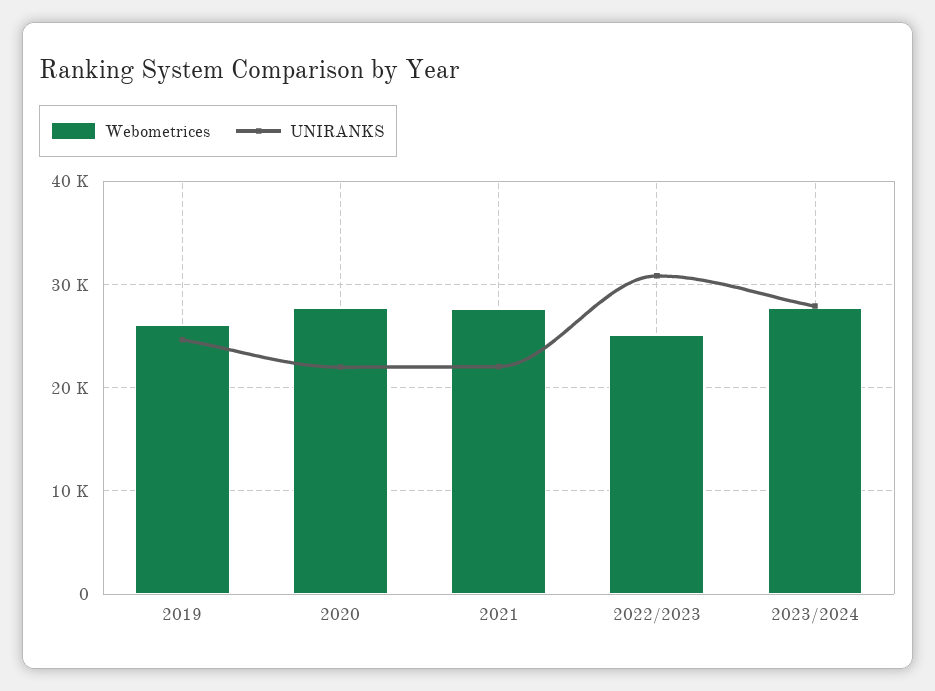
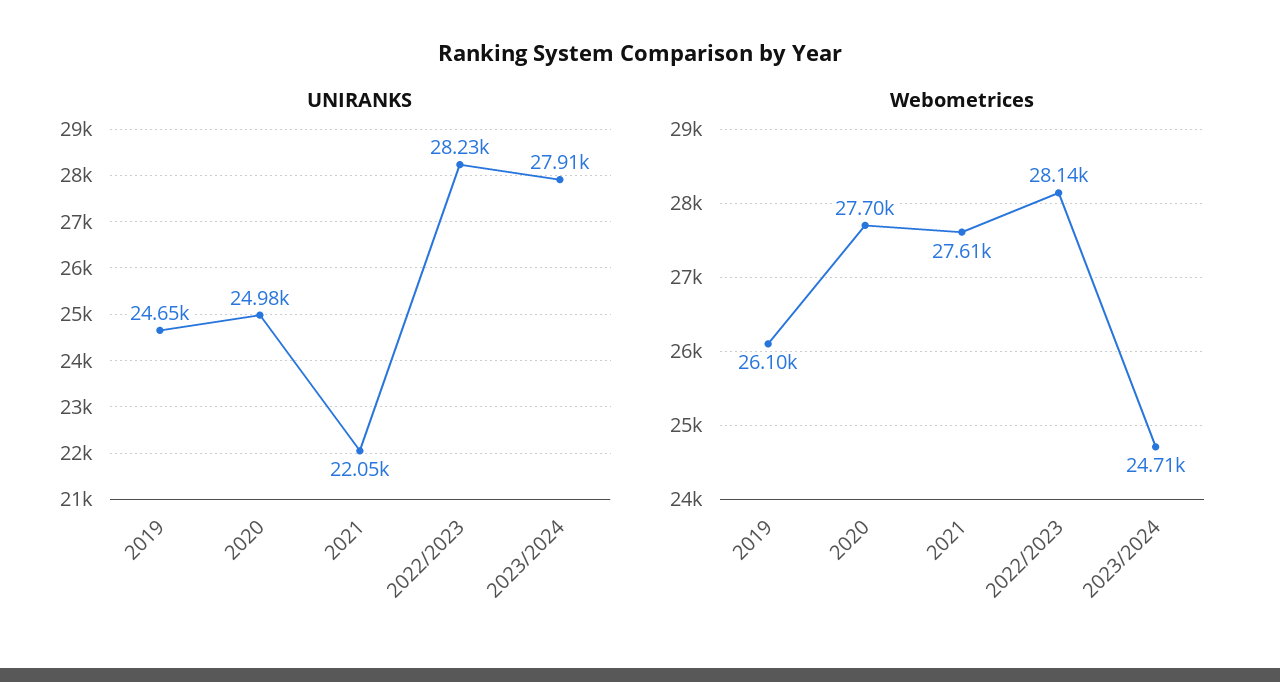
  {
    "Webometrices": {
      "2019": 26100,
      "2020": 27700,
      "2021": 27610,
-     "2022/2023": 25000,
+     "2022/2023": 28140,
-     "2023/2024": 28000
+     "2023/2024": 24710
    },
    "UNIRANKS": {
      "2019": 24650,
-     "2020": 22000,
+     "2020": 24980,
      "2021": 22050,
-     "2022/2023": 31000,
+     "2022/2023": 28230,
      "2023/2024": 27910
    }
  }

